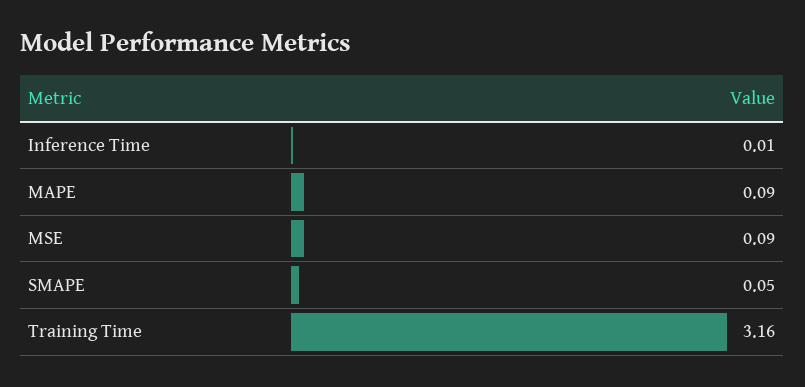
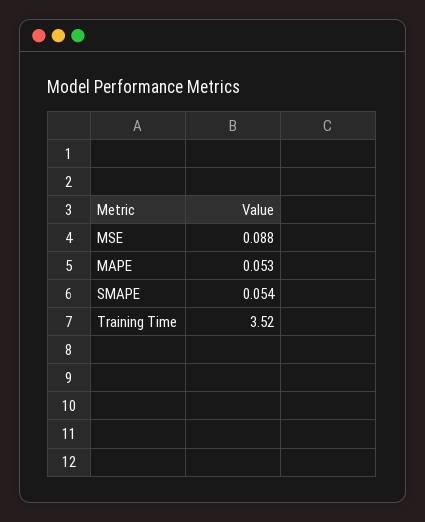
  {
-   "Inference Time": 0.01,
-   "MAPE": 0.09,
+   "MAPE": 0.053,
    "MSE": 0.088,
    "SMAPE": 0.054,
-   "Training Time": 3.16
+   "Training Time": 3.52
  }

